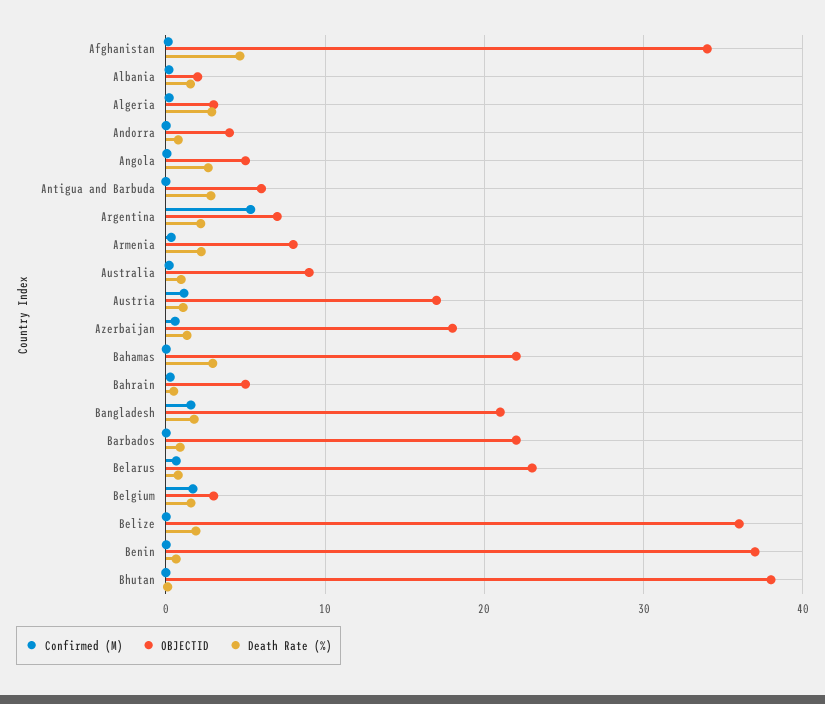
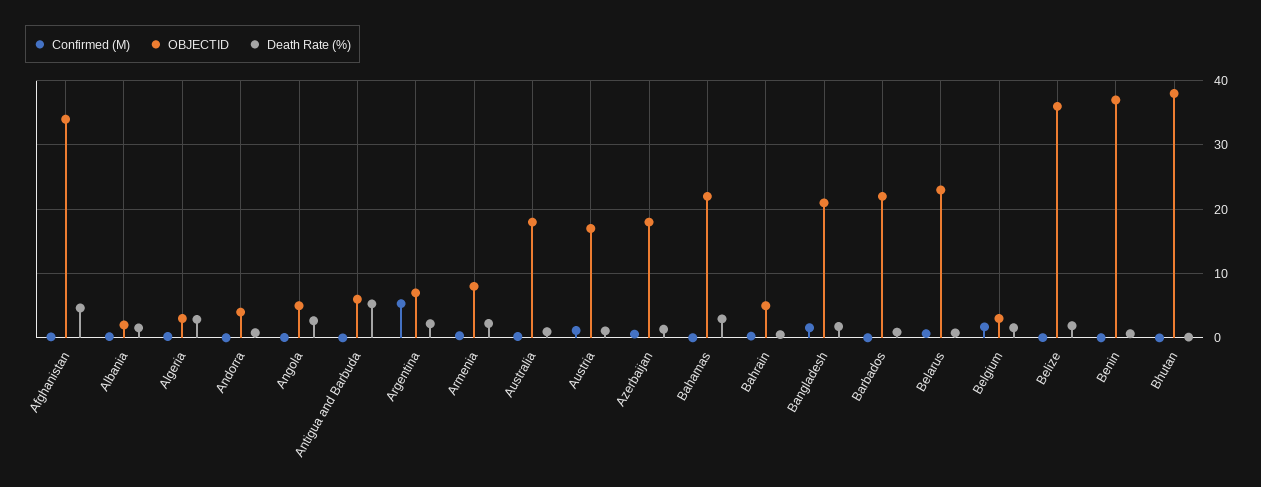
  {
    "Confirmed (M)": {
      "Afghanistan": 0,
      "Albania": 0,
      "Algeria": 0,
      "Andorra": 0,
      "Angola": 0,
      "Antigua and Barbuda": 0,
      "Argentina": 5,
      "Armenia": 0,
      "Australia": 0,
      "Austria": 1,
      "Azerbaijan": 1,
      "Bahamas": 0,
      "Bahrain": 0,
      "Bangladesh": 2,
      "Barbados": 0,
      "Belarus": 1,
      "Belgium": 2,
      "Belize": 0,
      "Benin": 0,
      "Bhutan": 0
    },
    "OBJECTID": {
      "Afghanistan": 34,
      "Albania": 2,
      "Algeria": 3,
      "Andorra": 4,
      "Angola": 5,
      "Antigua and Barbuda": 6,
      "Argentina": 7,
      "Armenia": 8,
-     "Australia": 9,
+     "Australia": 18,
      "Austria": 17,
      "Azerbaijan": 18,
      "Bahamas": 22,
      "Bahrain": 5,
      "Bangladesh": 21,
      "Barbados": 22,
      "Belarus": 23,
      "Belgium": 3,
      "Belize": 36,
      "Benin": 37,
      "Bhutan": 38
    },
    "Death Rate (%)": {
      "Afghanistan": 5,
      "Albania": 2,
      "Algeria": 3,
      "Andorra": 1,
      "Angola": 3,
-     "Antigua and Barbuda": 3,
+     "Antigua and Barbuda": 5,
      "Argentina": 2,
      "Armenia": 2,
      "Australia": 1,
      "Austria": 1,
      "Azerbaijan": 1,
      "Bahamas": 3,
      "Bahrain": 1,
      "Bangladesh": 2,
      "Barbados": 1,
      "Belarus": 1,
      "Belgium": 2,
      "Belize": 2,
      "Benin": 1,
      "Bhutan": 0
    }
  }

